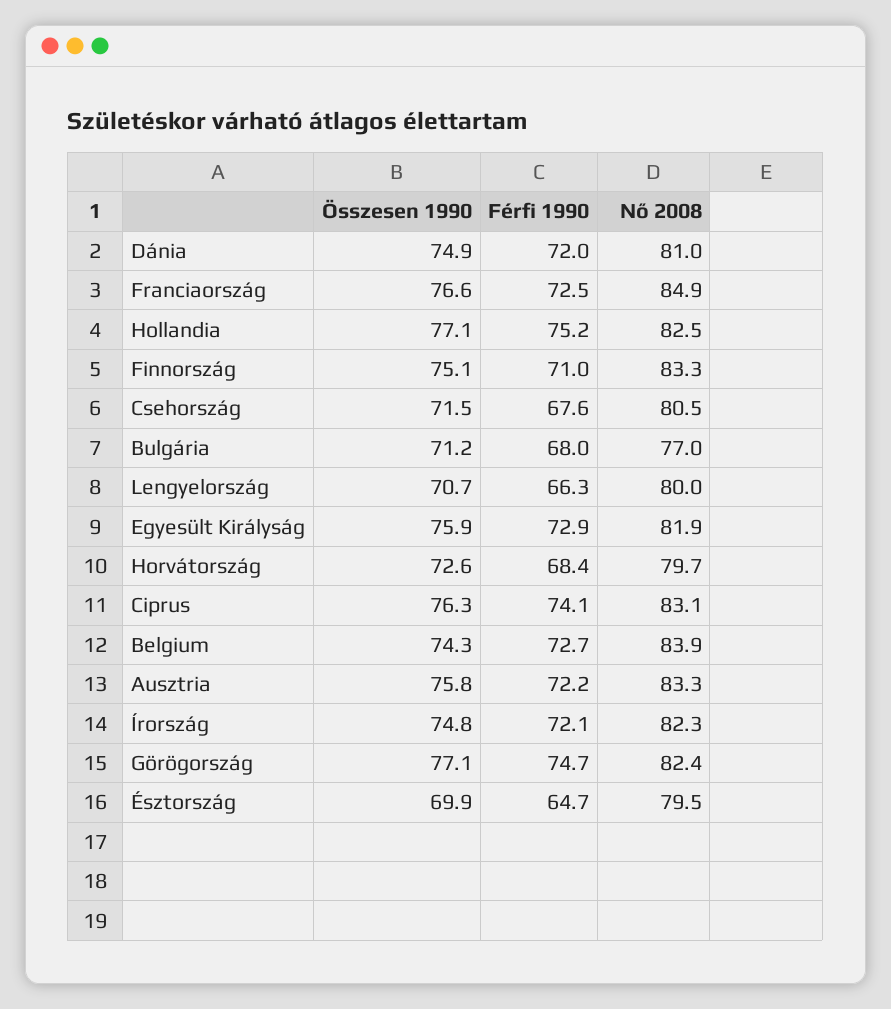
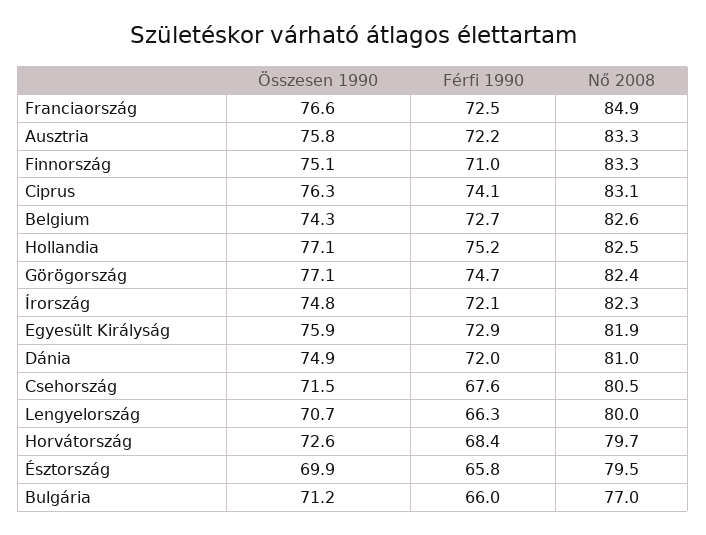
  {
    "Összesen 1990": {
      "Dánia": 74.9,
      "Franciaország": 76.6,
      "Hollandia": 77.1,
      "Finnország": 75.1,
      "Csehország": 71.5,
      "Bulgária": 71.2,
      "Lengyelország": 70.7,
      "Egyesült Királyság": 75.9,
      "Horvátország": 72.6,
      "Ciprus": 76.3,
      "Belgium": 74.3,
      "Ausztria": 75.8,
      "Írország": 74.8,
      "Görögország": 77.1,
      "Észtország": 69.9
    },
    "Férfi 1990": {
      "Dánia": 72,
      "Franciaország": 72.5,
      "Hollandia": 75.2,
      "Finnország": 71,
      "Csehország": 67.6,
-     "Bulgária": 68,
+     "Bulgária": 66,
      "Lengyelország": 66.3,
      "Egyesült Királyság": 72.9,
      "Horvátország": 68.4,
      "Ciprus": 74.1,
      "Belgium": 72.7,
      "Ausztria": 72.2,
      "Írország": 72.1,
      "Görögország": 74.7,
-     "Észtország": 64.7
+     "Észtország": 65.8
    },
    "Nő 2008": {
      "Dánia": 81,
      "Franciaország": 84.9,
      "Hollandia": 82.5,
      "Finnország": 83.3,
      "Csehország": 80.5,
      "Bulgária": 77,
      "Lengyelország": 80,
      "Egyesült Királyság": 81.9,
      "Horvátország": 79.7,
      "Ciprus": 83.1,
-     "Belgium": 83.9,
+     "Belgium": 82.6,
      "Ausztria": 83.3,
      "Írország": 82.3,
      "Görögország": 82.4,
      "Észtország": 79.5
    }
  }

